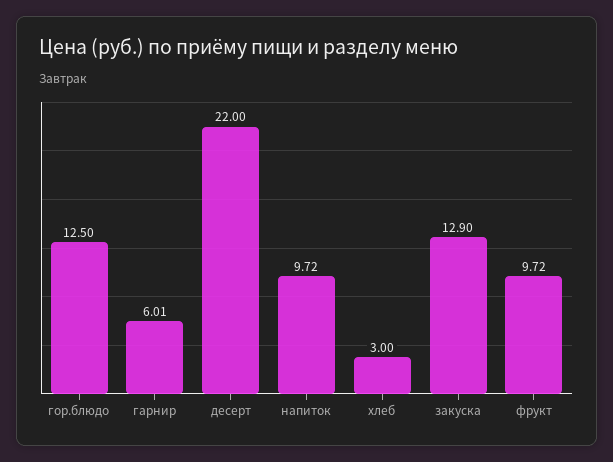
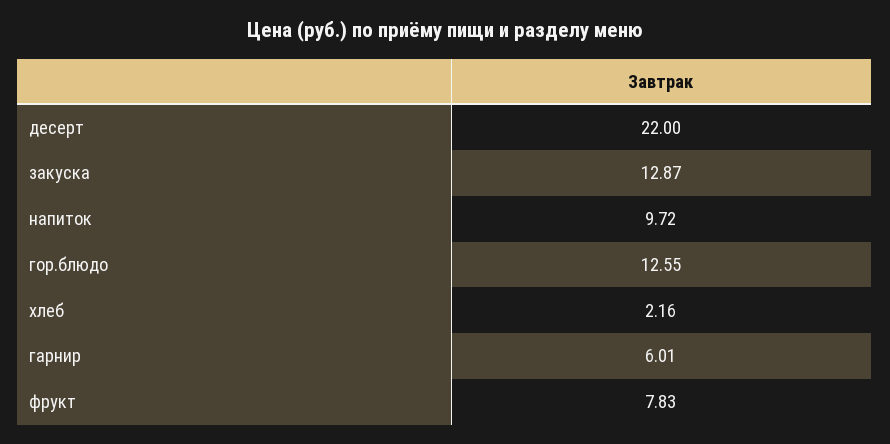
  {
-   "гор.блюдо": 12.5,
+   "гор.блюдо": 12.55,
    "гарнир": 6.01,
    "десерт": 22,
    "напиток": 9.72,
-   "хлеб": 3,
+   "хлеб": 2.16,
-   "закуска": 12.9,
+   "закуска": 12.87,
-   "фрукт": 9.72
+   "фрукт": 7.83
  }

